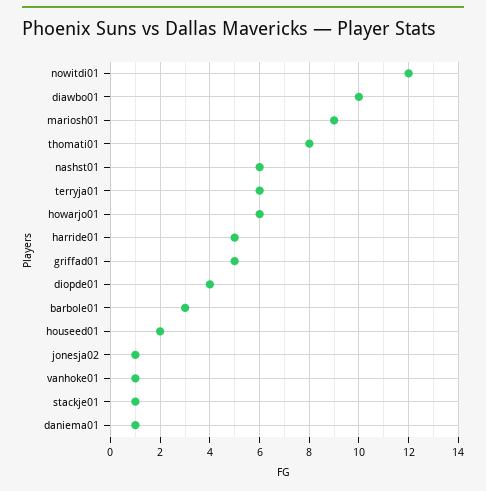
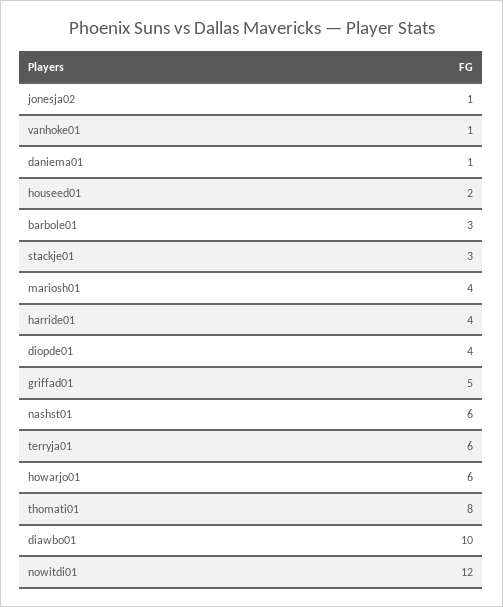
  {
    "nowitdi01": 12,
    "diawbo01": 10,
-   "mariosh01": 9,
+   "mariosh01": 4,
    "thomati01": 8,
    "nashst01": 6,
    "terryja01": 6,
    "howarjo01": 6,
-   "harride01": 5,
+   "harride01": 4,
    "griffad01": 5,
    "diopde01": 4,
    "barbole01": 3,
    "houseed01": 2,
    "jonesja02": 1,
    "vanhoke01": 1,
-   "stackje01": 1,
+   "stackje01": 3,
    "daniema01": 1
  }

